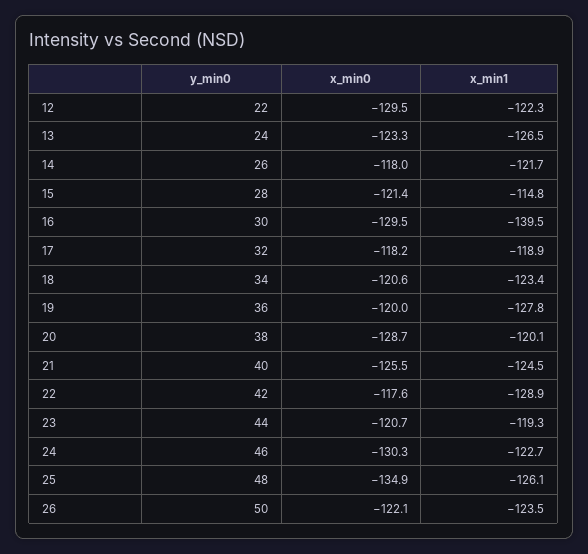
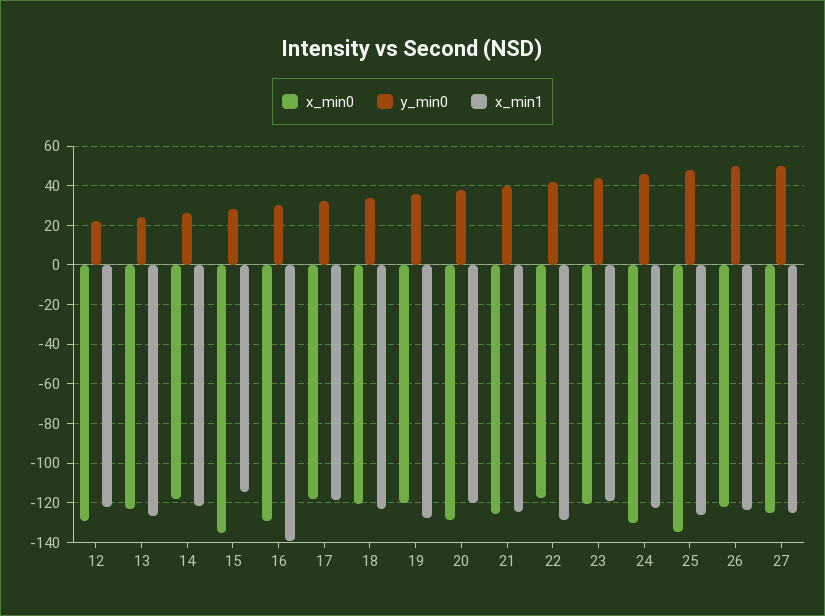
  {
    "y_min0": {
      "12": 22,
      "13": 24,
      "14": 26,
      "15": 28,
      "16": 30,
      "17": 32,
      "18": 34,
      "19": 36,
      "20": 38,
      "21": 40,
      "22": 42,
      "23": 44,
      "24": 46,
      "25": 48,
-     "26": 50
+     "26": 50,
+     "27": 50
    },
    "x_min0": {
      "12": -129.5,
      "13": -123.3,
      "14": -118,
-     "15": -121.4,
+     "15": -135,
      "16": -129.5,
      "17": -118.2,
      "18": -120.6,
      "19": -120,
      "20": -128.7,
      "21": -125.5,
      "22": -117.6,
      "23": -120.7,
      "24": -130.3,
      "25": -134.9,
-     "26": -122.1
+     "26": -122.1,
+     "27": -125
    },
    "x_min1": {
      "12": -122.3,
      "13": -126.5,
      "14": -121.7,
      "15": -114.8,
      "16": -139.5,
      "17": -118.9,
      "18": -123.4,
      "19": -127.8,
      "20": -120.1,
      "21": -124.5,
      "22": -128.9,
      "23": -119.3,
      "24": -122.7,
      "25": -126.1,
-     "26": -123.5
+     "26": -123.5,
+     "27": -125
    }
  }

